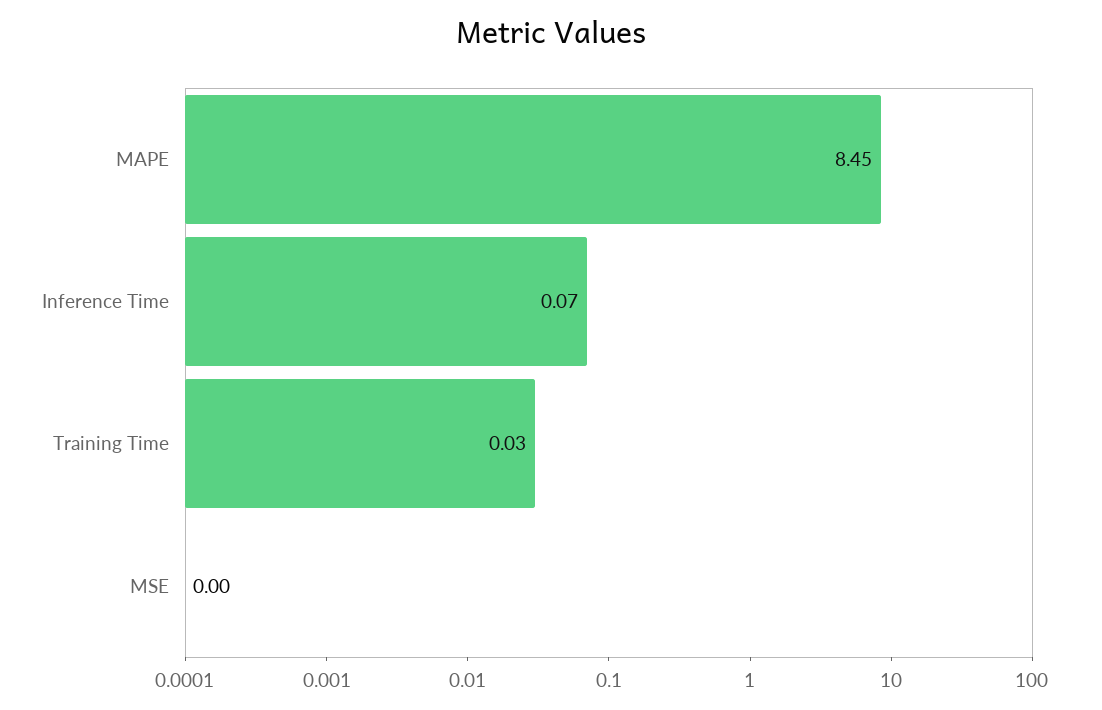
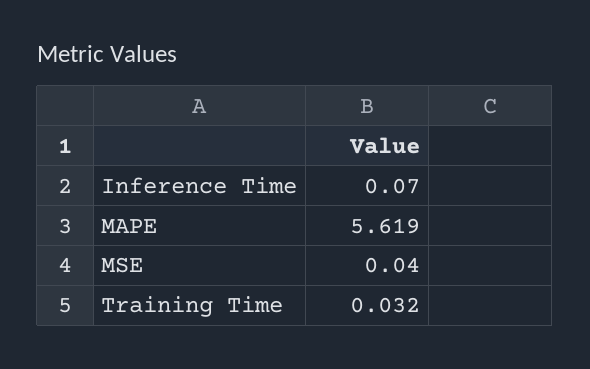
  {
-   "MAPE": 8.45,
+   "MAPE": 5.619,
    "Inference Time": 0.07,
    "Training Time": 0.032,
-   "MSE": 0
+   "MSE": 0.04
  }

